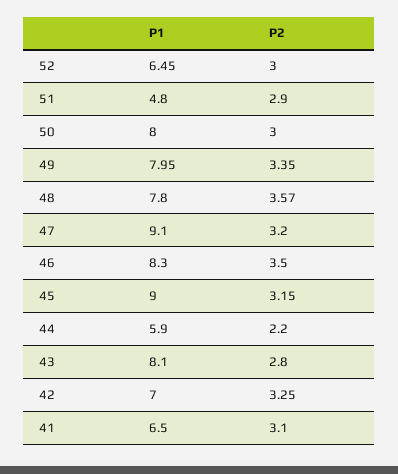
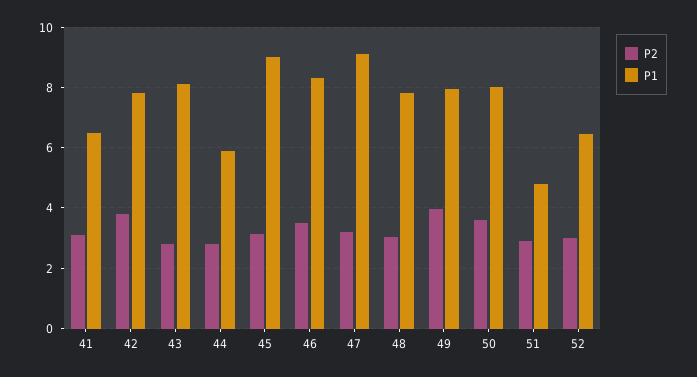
  {
    "P1": {
      "52": 6.45,
      "51": 4.8,
      "50": 8,
      "49": 7.95,
      "48": 7.8,
      "47": 9.1,
      "46": 8.3,
      "45": 9,
      "44": 5.9,
      "43": 8.1,
-     "42": 7,
+     "42": 7.8,
      "41": 6.5
    },
    "P2": {
      "52": 3,
      "51": 2.9,
-     "50": 3,
+     "50": 3.6,
-     "49": 3.35,
+     "49": 4,
-     "48": 3.57,
+     "48": 3,
      "47": 3.2,
      "46": 3.5,
      "45": 3.15,
-     "44": 2.2,
+     "44": 2.8,
      "43": 2.8,
-     "42": 3.25,
+     "42": 3.8,
      "41": 3.1
    }
  }

